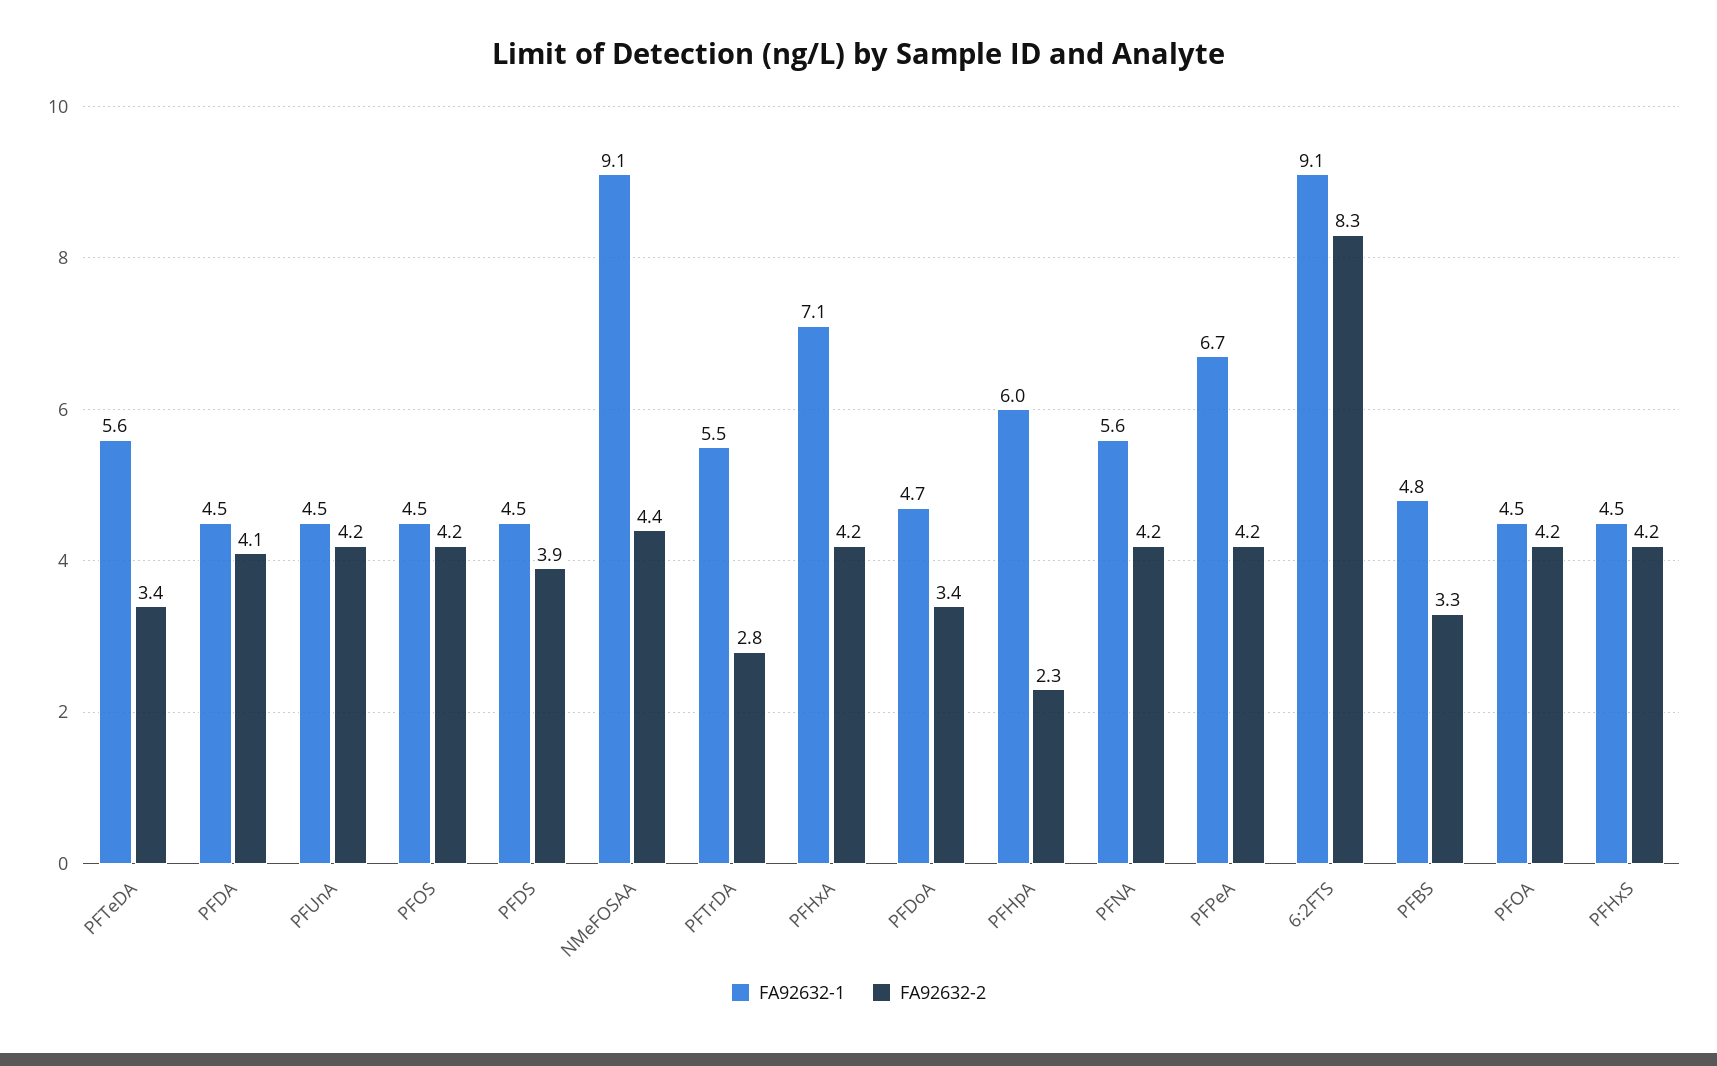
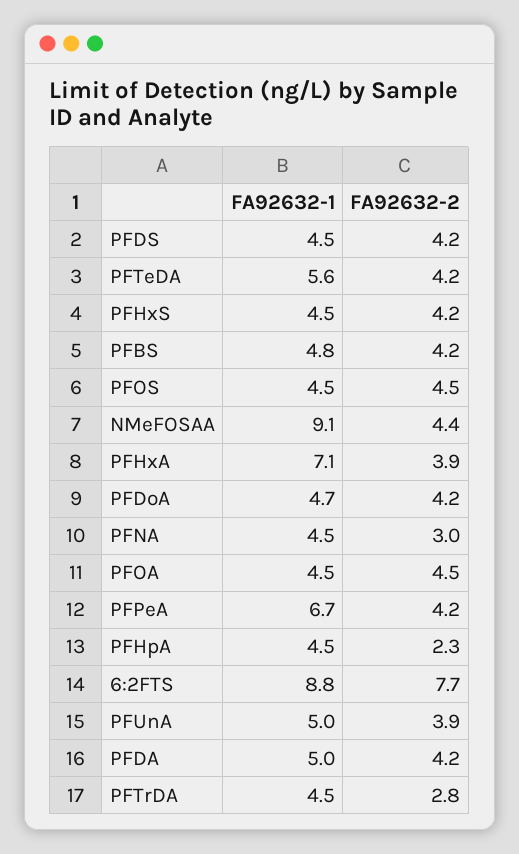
  {
    "FA92632-1": {
      "PFTeDA": 5.6,
-     "PFDA": 4.5,
+     "PFDA": 5,
-     "PFUnA": 4.5,
+     "PFUnA": 5,
      "PFOS": 4.5,
      "PFDS": 4.5,
      "NMeFOSAA": 9.1,
-     "PFTrDA": 5.5,
+     "PFTrDA": 4.5,
      "PFHxA": 7.1,
      "PFDoA": 4.7,
-     "PFHpA": 6,
+     "PFHpA": 4.5,
-     "PFNA": 5.6,
+     "PFNA": 4.5,
      "PFPeA": 6.7,
-     "6:2FTS": 9.1,
+     "6:2FTS": 8.8,
      "PFBS": 4.8,
      "PFOA": 4.5,
      "PFHxS": 4.5
    },
    "FA92632-2": {
-     "PFTeDA": 3.4,
+     "PFTeDA": 4.2,
-     "PFDA": 4.1,
+     "PFDA": 4.2,
-     "PFUnA": 4.2,
+     "PFUnA": 3.9,
-     "PFOS": 4.2,
+     "PFOS": 4.5,
-     "PFDS": 3.9,
+     "PFDS": 4.2,
      "NMeFOSAA": 4.4,
      "PFTrDA": 2.8,
-     "PFHxA": 4.2,
+     "PFHxA": 3.9,
-     "PFDoA": 3.4,
+     "PFDoA": 4.2,
      "PFHpA": 2.3,
-     "PFNA": 4.2,
+     "PFNA": 3,
      "PFPeA": 4.2,
-     "6:2FTS": 8.3,
+     "6:2FTS": 7.7,
-     "PFBS": 3.3,
+     "PFBS": 4.2,
-     "PFOA": 4.2,
+     "PFOA": 4.5,
      "PFHxS": 4.2
    }
  }

